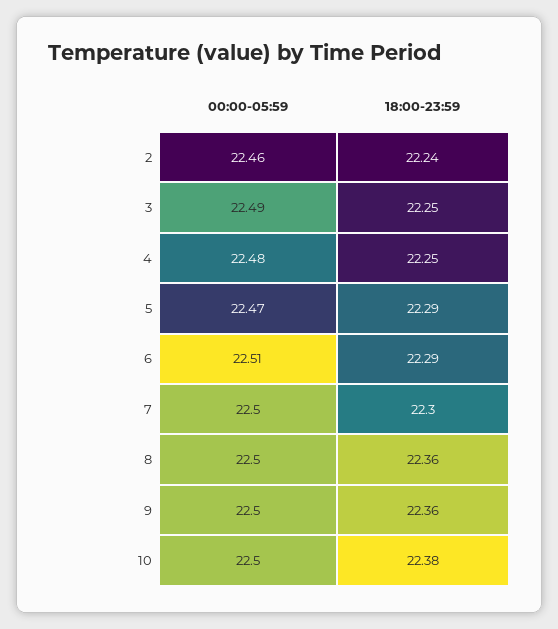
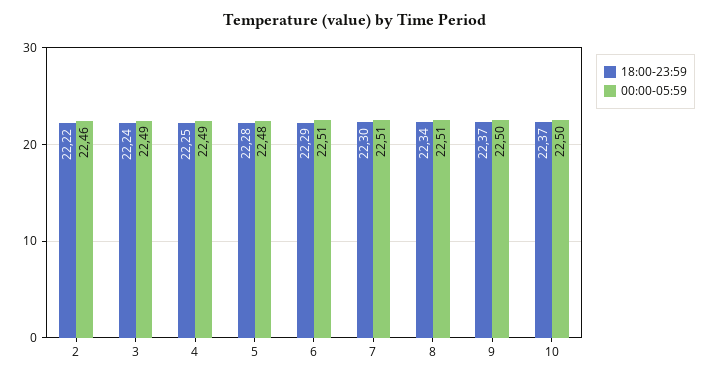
  {
    "00:00-05:59": {
      "2": 22.46,
      "3": 22.49,
-     "4": 22.48,
+     "4": 22.49,
-     "5": 22.47,
+     "5": 22.48,
      "6": 22.51,
-     "7": 22.5,
+     "7": 22.51,
-     "8": 22.5,
+     "8": 22.51,
      "9": 22.5,
      "10": 22.5
    },
    "18:00-23:59": {
-     "2": 22.24,
+     "2": 22.22,
-     "3": 22.25,
+     "3": 22.24,
      "4": 22.25,
-     "5": 22.29,
+     "5": 22.28,
      "6": 22.29,
      "7": 22.3,
-     "8": 22.36,
+     "8": 22.34,
-     "9": 22.36,
+     "9": 22.37,
-     "10": 22.38
+     "10": 22.37
    }
  }

